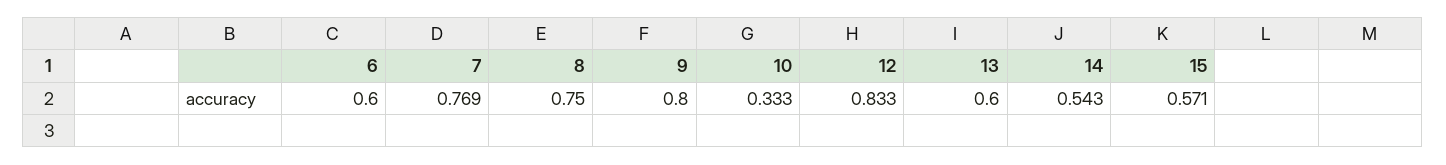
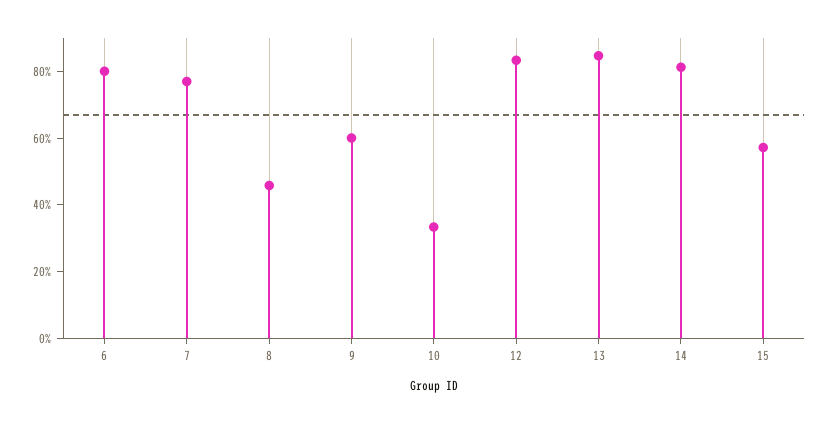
  {
-   "6": 0.6,
+   "6": 0.8,
    "7": 0.769,
-   "8": 0.75,
+   "8": 0.45,
-   "9": 0.8,
+   "9": 0.6,
    "10": 0.333,
    "12": 0.833,
-   "13": 0.6,
+   "13": 0.85,
-   "14": 0.543,
+   "14": 0.8,
    "15": 0.571
  }

